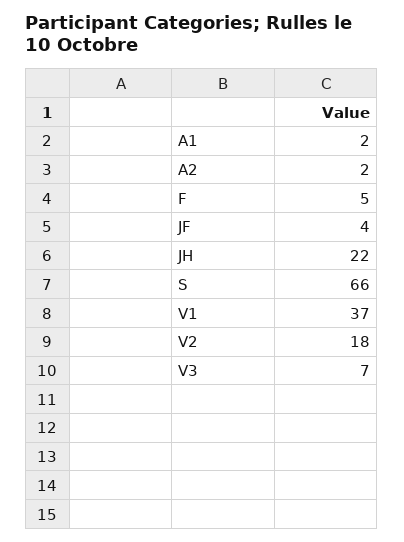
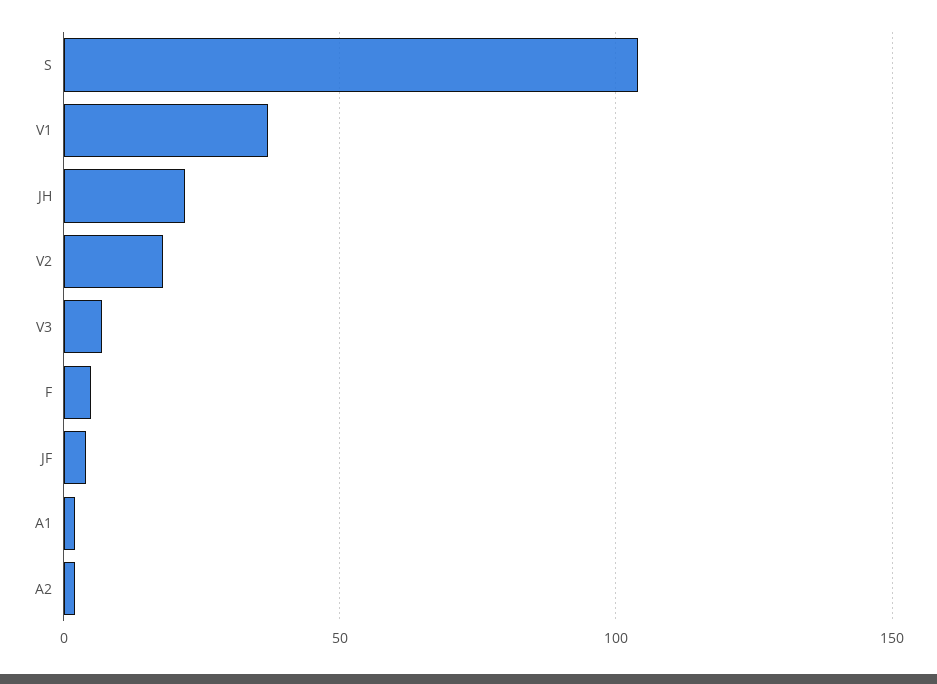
  {
    "A1": 2,
    "A2": 2,
    "F": 5,
    "JF": 4,
    "JH": 22,
-   "S": 66,
+   "S": 105,
    "V1": 37,
    "V2": 18,
    "V3": 7
  }

